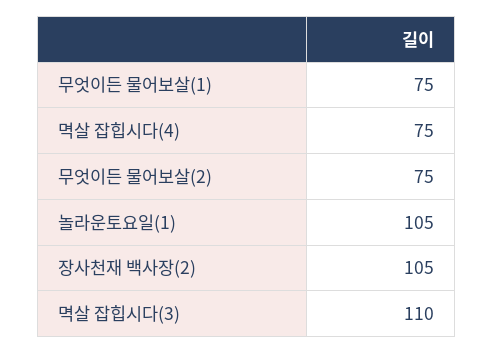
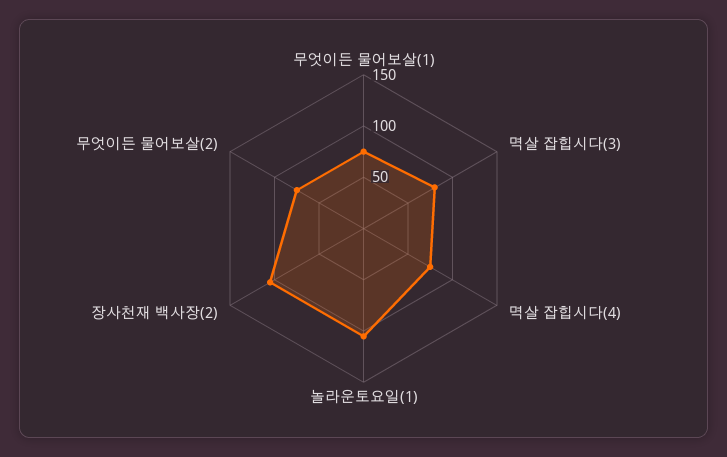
  {
    "무엇이든 물어보살(1)": 75,
    "멱살 잡힙시다(4)": 75,
    "무엇이든 물어보살(2)": 75,
    "놀라운토요일(1)": 105,
    "장사천재 백사장(2)": 105,
-   "멱살 잡힙시다(3)": 110
+   "멱살 잡힙시다(3)": 80
  }

